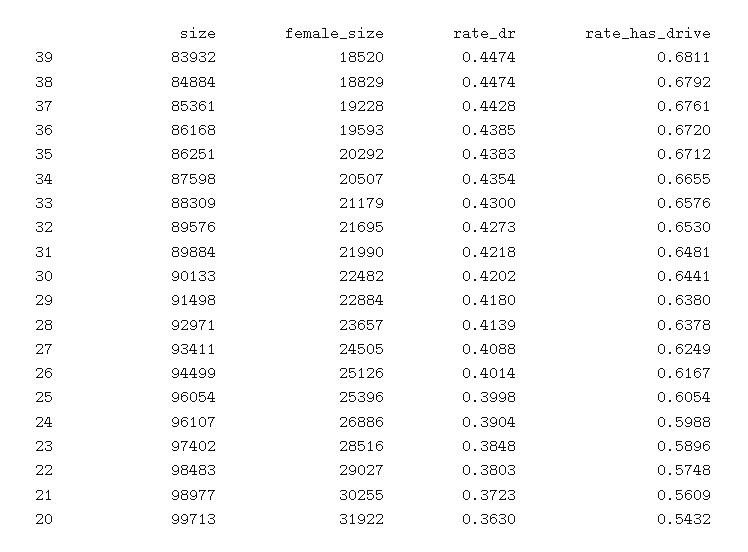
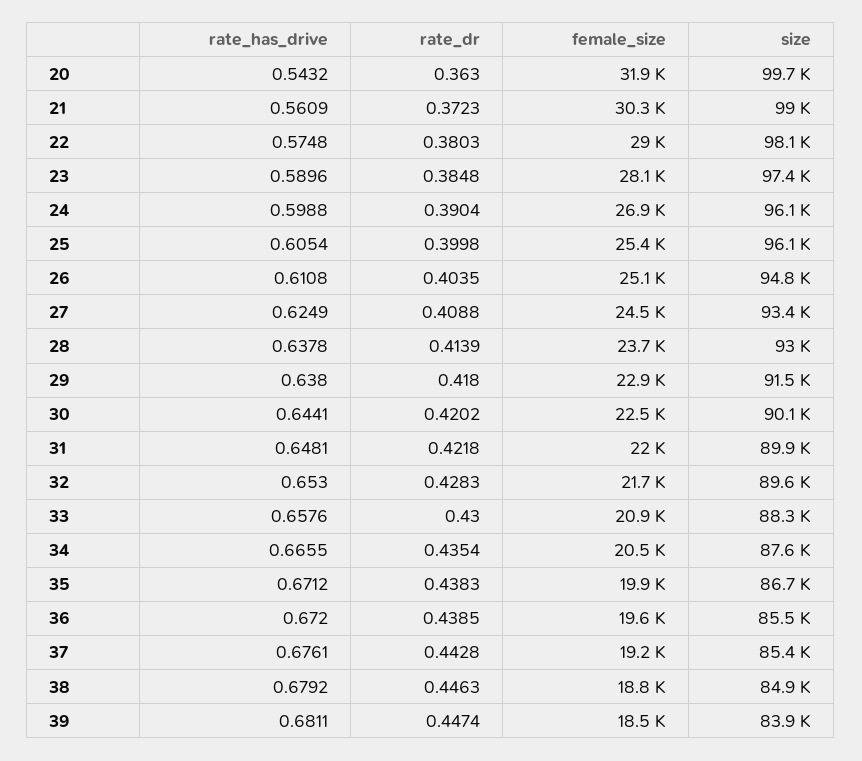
  {
    "size": {
      "39": 83932,
      "38": 84884,
      "37": 85361,
-     "36": 86168,
+     "36": 85500,
-     "35": 86251,
+     "35": 86700,
      "34": 87598,
      "33": 88309,
      "32": 89576,
      "31": 89884,
      "30": 90133,
      "29": 91498,
      "28": 92971,
      "27": 93411,
-     "26": 94499,
+     "26": 94800,
      "25": 96054,
      "24": 96107,
      "23": 97402,
-     "22": 98483,
+     "22": 98100,
      "21": 98977,
      "20": 99713
    },
    "female_size": {
      "39": 18520,
      "38": 18829,
      "37": 19228,
      "36": 19593,
-     "35": 20292,
+     "35": 19900,
      "34": 20507,
-     "33": 21179,
+     "33": 20900,
      "32": 21695,
      "31": 21990,
      "30": 22482,
      "29": 22884,
      "28": 23657,
      "27": 24505,
      "26": 25126,
      "25": 25396,
      "24": 26886,
-     "23": 28516,
+     "23": 28100,
      "22": 29027,
      "21": 30255,
      "20": 31922
    },
    "rate_dr": {
      "39": 0.4474,
-     "38": 0.4474,
+     "38": 0.4463,
      "37": 0.4428,
      "36": 0.4385,
      "35": 0.4383,
      "34": 0.4354,
      "33": 0.43,
-     "32": 0.4273,
+     "32": 0.4283,
      "31": 0.4218,
      "30": 0.4202,
      "29": 0.418,
      "28": 0.4139,
      "27": 0.4088,
-     "26": 0.4014,
+     "26": 0.4035,
      "25": 0.3998,
      "24": 0.3904,
      "23": 0.3848,
      "22": 0.3803,
      "21": 0.3723,
      "20": 0.363
    },
    "rate_has_drive": {
      "39": 0.6811,
      "38": 0.6792,
      "37": 0.6761,
      "36": 0.672,
      "35": 0.6712,
      "34": 0.6655,
      "33": 0.6576,
      "32": 0.653,
      "31": 0.6481,
      "30": 0.6441,
      "29": 0.638,
      "28": 0.6378,
      "27": 0.6249,
-     "26": 0.6167,
+     "26": 0.6108,
      "25": 0.6054,
      "24": 0.5988,
      "23": 0.5896,
      "22": 0.5748,
      "21": 0.5609,
      "20": 0.5432
    }
  }

